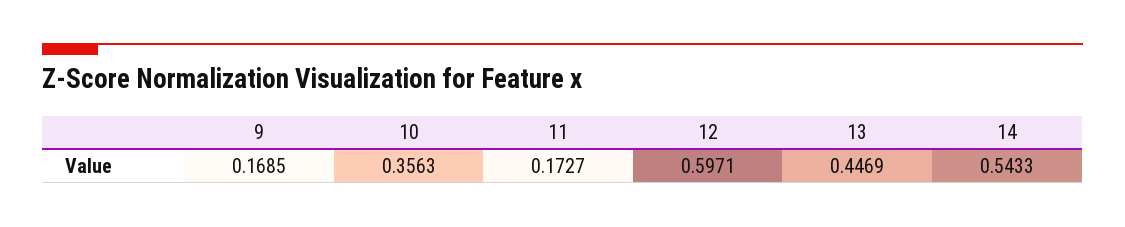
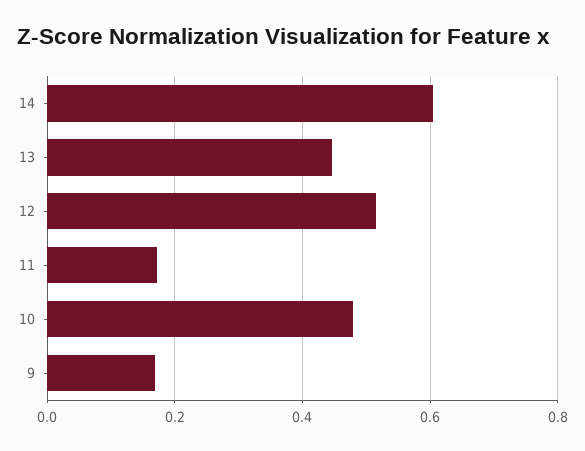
  {
    "9": 0.1685,
-   "10": 0.3563,
+   "10": 0.48,
    "11": 0.1727,
-   "12": 0.5971,
+   "12": 0.52,
    "13": 0.4469,
-   "14": 0.5433
+   "14": 0.6
  }

